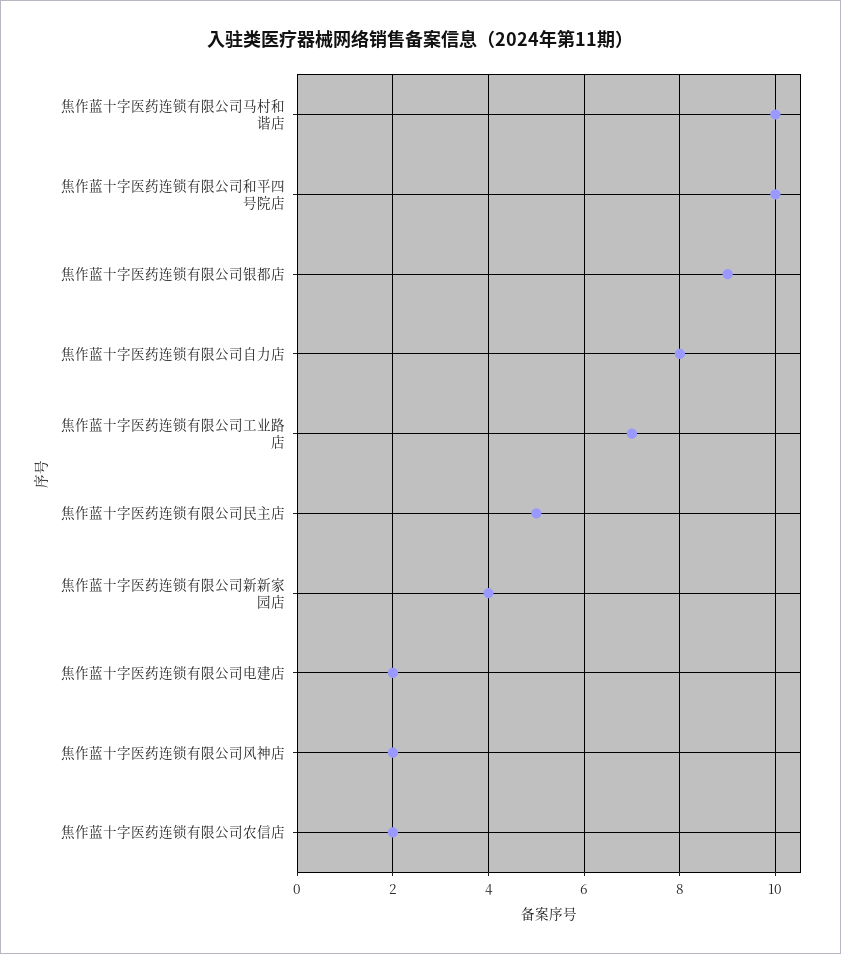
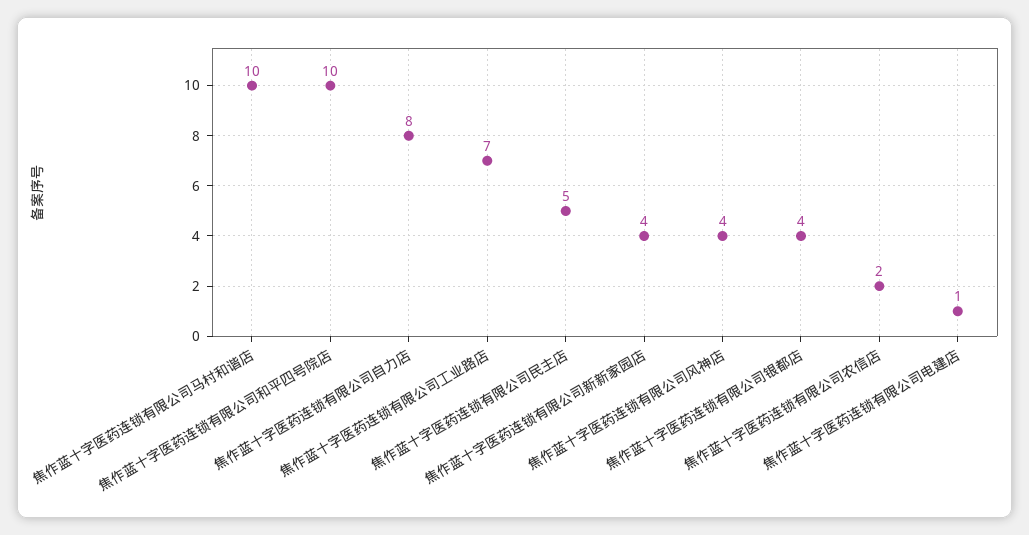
  {
    "焦作蓝十字医药连锁有限公司马村和谐店": 10,
    "焦作蓝十字医药连锁有限公司和平四号院店": 10,
-   "焦作蓝十字医药连锁有限公司银都店": 9,
+   "焦作蓝十字医药连锁有限公司银都店": 4,
    "焦作蓝十字医药连锁有限公司自力店": 8,
    "焦作蓝十字医药连锁有限公司工业路店": 7,
    "焦作蓝十字医药连锁有限公司民主店": 5,
    "焦作蓝十字医药连锁有限公司新新家园店": 4,
-   "焦作蓝十字医药连锁有限公司电建店": 2,
+   "焦作蓝十字医药连锁有限公司电建店": 1,
-   "焦作蓝十字医药连锁有限公司风神店": 2,
+   "焦作蓝十字医药连锁有限公司风神店": 4,
    "焦作蓝十字医药连锁有限公司农信店": 2
  }

